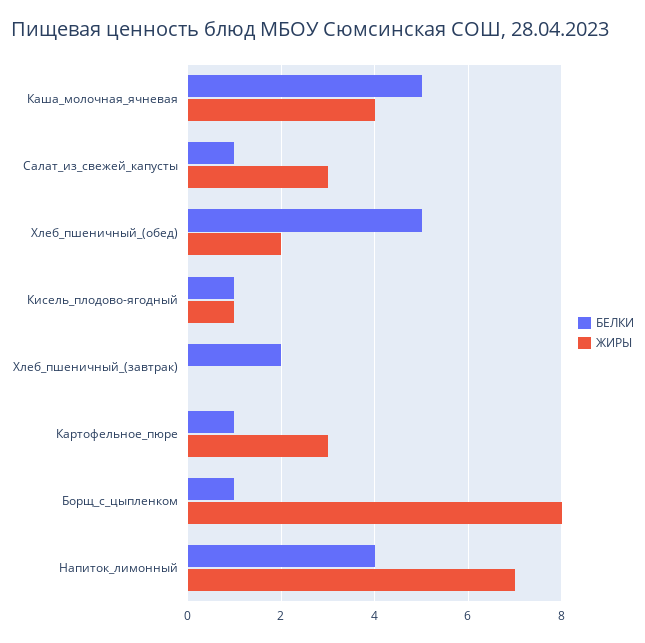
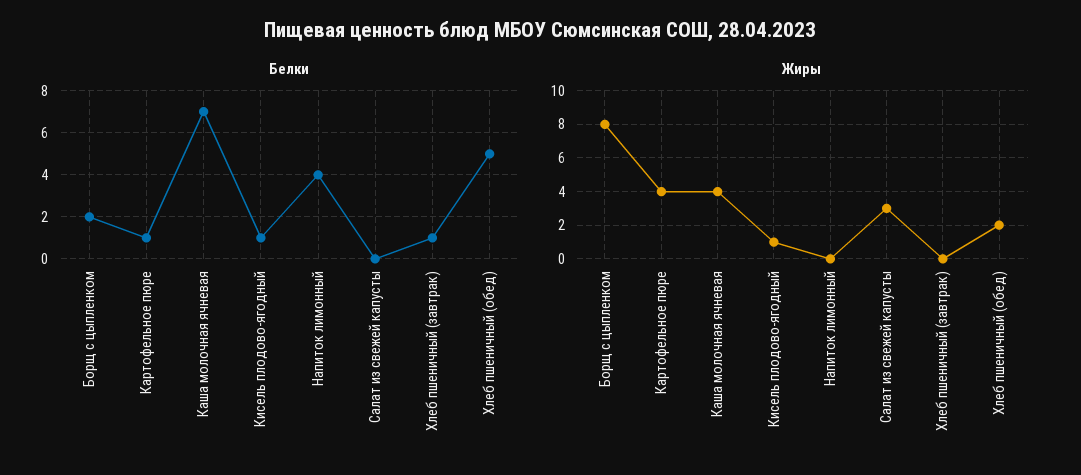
  {
    "БЕЛКИ": {
-     "Каша_молочная_ячневая": 5,
+     "Каша_молочная_ячневая": 7,
-     "Салат_из_свежей_капусты": 1,
+     "Салат_из_свежей_капусты": 0,
      "Хлеб_пшеничный_(обед)": 5,
      "Кисель_плодово-ягодный": 1,
-     "Хлеб_пшеничный_(завтрак)": 2,
+     "Хлеб_пшеничный_(завтрак)": 1,
      "Картофельное_пюре": 1,
-     "Борщ_с_цыпленком": 1,
+     "Борщ_с_цыпленком": 2,
      "Напиток_лимонный": 4
    },
    "ЖИРЫ": {
      "Каша_молочная_ячневая": 4,
      "Салат_из_свежей_капусты": 3,
      "Хлеб_пшеничный_(обед)": 2,
      "Кисель_плодово-ягодный": 1,
      "Хлеб_пшеничный_(завтрак)": 0,
-     "Картофельное_пюре": 3,
+     "Картофельное_пюре": 4,
      "Борщ_с_цыпленком": 8,
-     "Напиток_лимонный": 7
+     "Напиток_лимонный": 0
    }
  }

